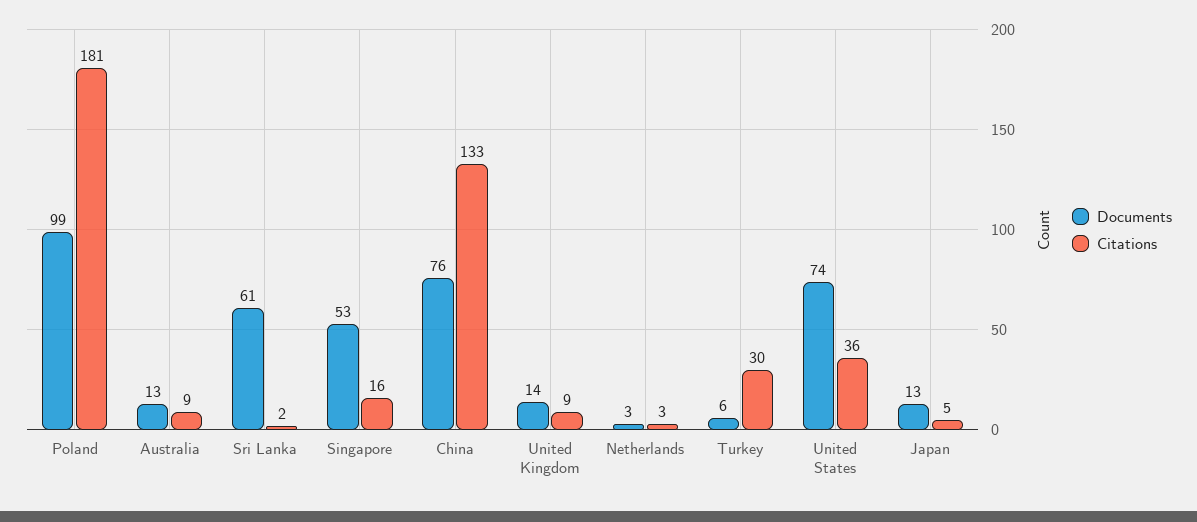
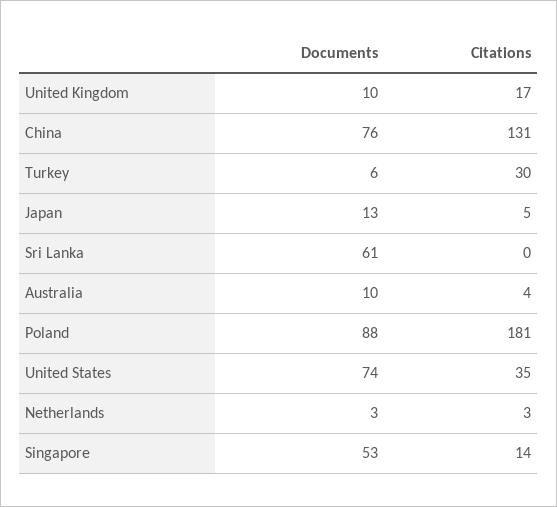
  {
    "Documents": {
-     "Poland": 99,
+     "Poland": 88,
-     "Australia": 13,
+     "Australia": 10,
      "Sri Lanka": 61,
      "Singapore": 53,
      "China": 76,
-     "United Kingdom": 14,
+     "United Kingdom": 10,
      "Netherlands": 3,
      "Turkey": 6,
      "United States": 74,
      "Japan": 13
    },
    "Citations": {
      "Poland": 181,
-     "Australia": 9,
+     "Australia": 4,
-     "Sri Lanka": 2,
+     "Sri Lanka": 0,
-     "Singapore": 16,
+     "Singapore": 14,
-     "China": 133,
+     "China": 131,
-     "United Kingdom": 9,
+     "United Kingdom": 17,
      "Netherlands": 3,
      "Turkey": 30,
-     "United States": 36,
+     "United States": 35,
      "Japan": 5
    }
  }

